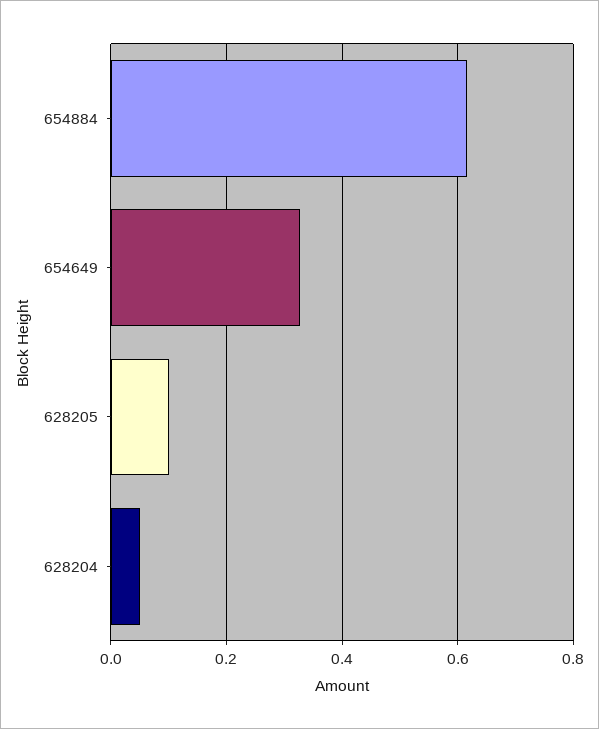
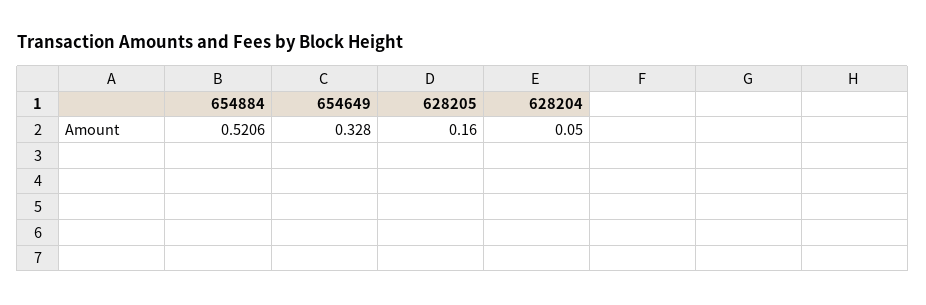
  {
-   "654884": 0.62,
+   "654884": 0.5206,
    "654649": 0.328,
-   "628205": 0.1,
+   "628205": 0.16,
    "628204": 0.05
  }

